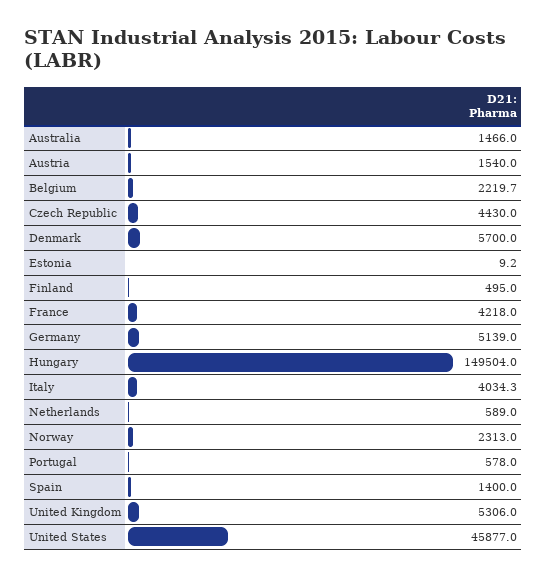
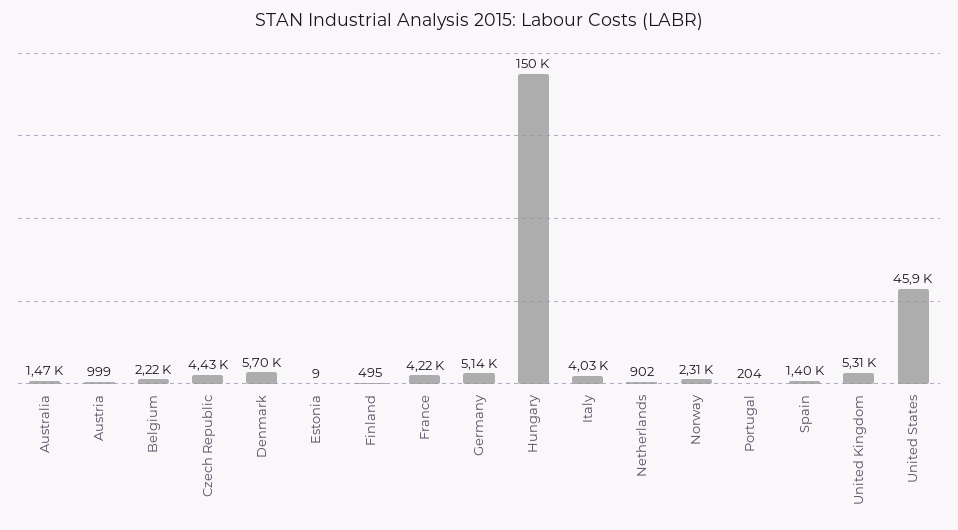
  {
    "Australia": 1466,
-   "Austria": 1540,
+   "Austria": 999,
    "Belgium": 2219.7,
    "Czech Republic": 4430,
    "Denmark": 5700,
    "Estonia": 9.2,
    "Finland": 495,
    "France": 4218,
    "Germany": 5139,
    "Hungary": 149504,
    "Italy": 4034.3,
-   "Netherlands": 589,
+   "Netherlands": 902,
    "Norway": 2313,
-   "Portugal": 578,
+   "Portugal": 204,
    "Spain": 1400,
    "United Kingdom": 5306,
    "United States": 45877
  }

